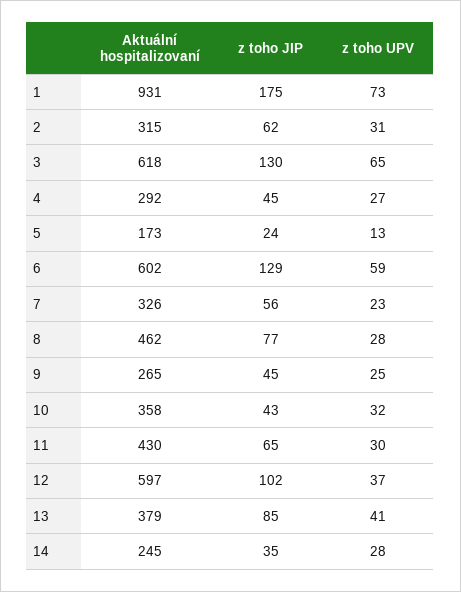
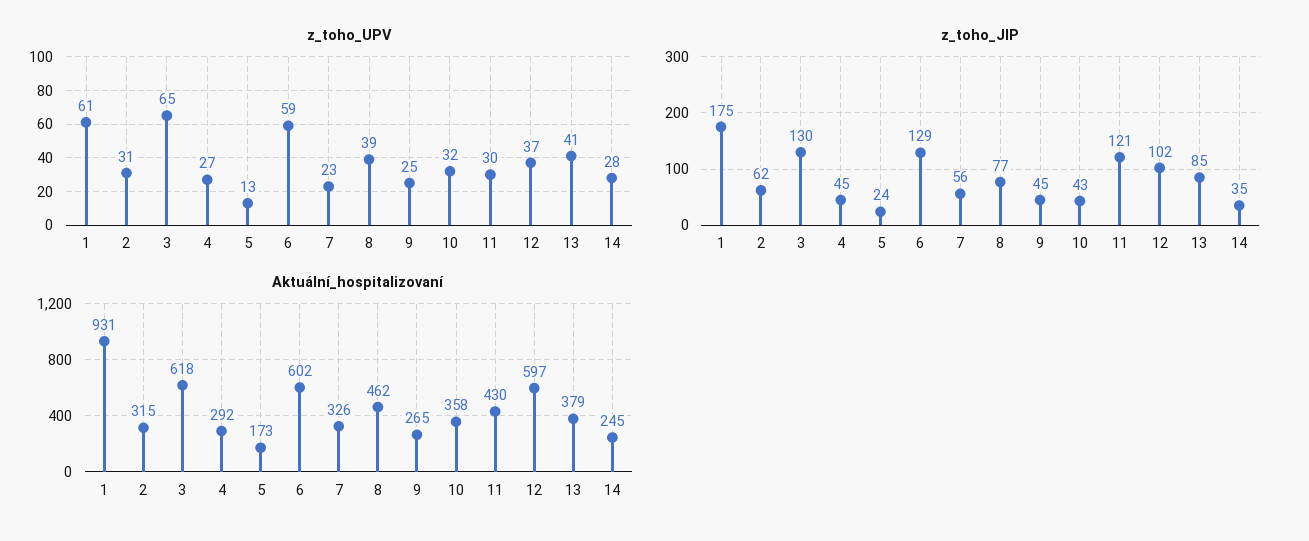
  {
    "Aktuální hospitalizovaní": {
      "1": 931,
      "2": 315,
      "3": 618,
      "4": 292,
      "5": 173,
      "6": 602,
      "7": 326,
      "8": 462,
      "9": 265,
      "10": 358,
      "11": 430,
      "12": 597,
      "13": 379,
      "14": 245
    },
    "z toho JIP": {
      "1": 175,
      "2": 62,
      "3": 130,
      "4": 45,
      "5": 24,
      "6": 129,
      "7": 56,
      "8": 77,
      "9": 45,
      "10": 43,
-     "11": 65,
+     "11": 121,
      "12": 102,
      "13": 85,
      "14": 35
    },
    "z toho UPV": {
-     "1": 73,
+     "1": 61,
      "2": 31,
      "3": 65,
      "4": 27,
      "5": 13,
      "6": 59,
      "7": 23,
-     "8": 28,
+     "8": 39,
      "9": 25,
      "10": 32,
      "11": 30,
      "12": 37,
      "13": 41,
      "14": 28
    }
  }

